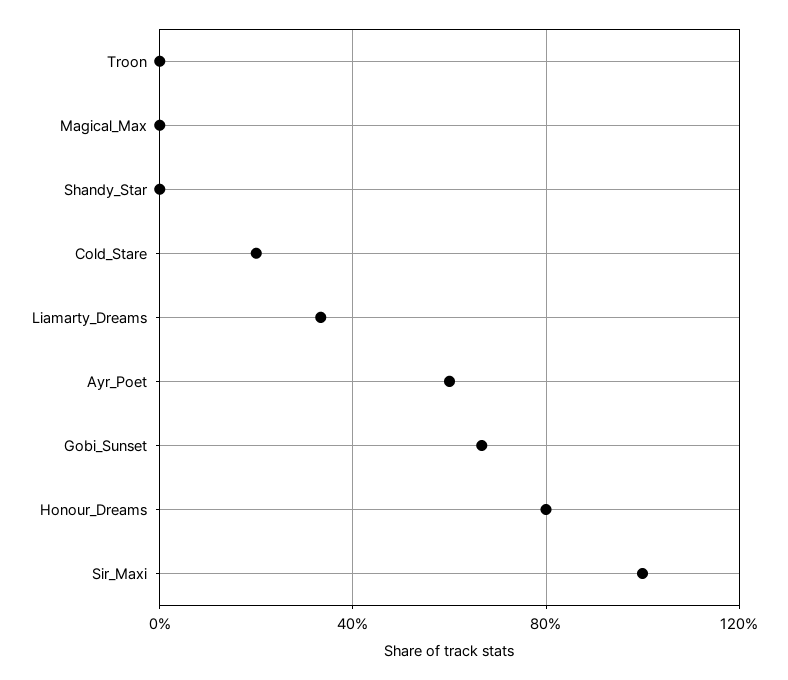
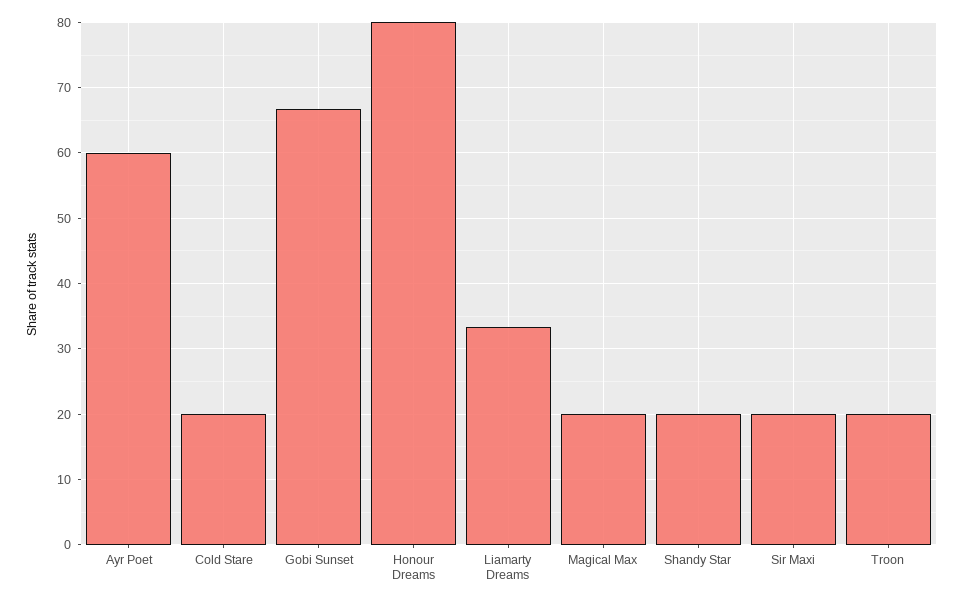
  {
-   "Troon": 0,
+   "Troon": 20,
-   "Magical_Max": 0,
+   "Magical_Max": 20,
-   "Shandy_Star": 0,
+   "Shandy_Star": 20,
    "Cold_Stare": 20,
    "Liamarty_Dreams": 33,
    "Ayr_Poet": 60,
    "Gobi_Sunset": 67,
    "Honour_Dreams": 80,
-   "Sir_Maxi": 100
+   "Sir_Maxi": 20
  }

